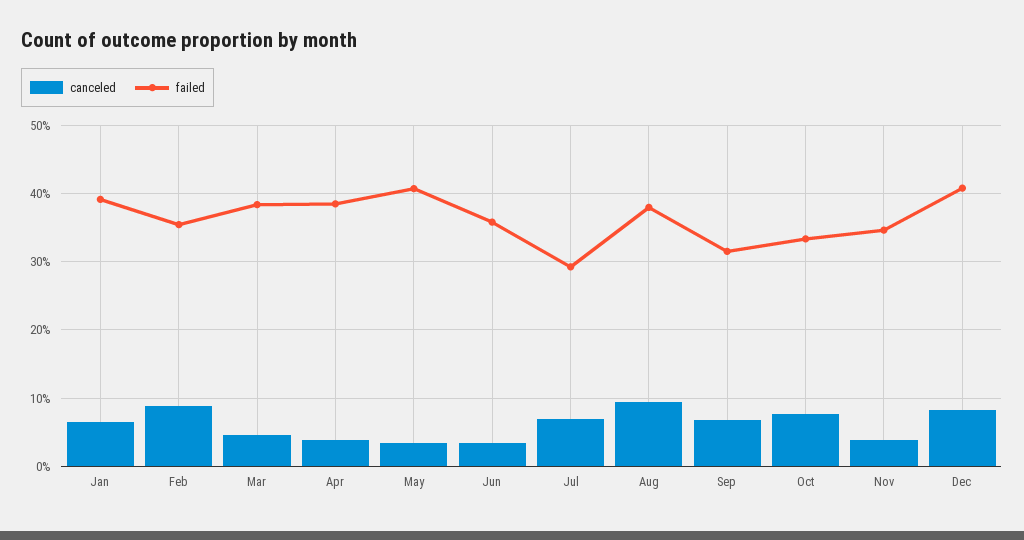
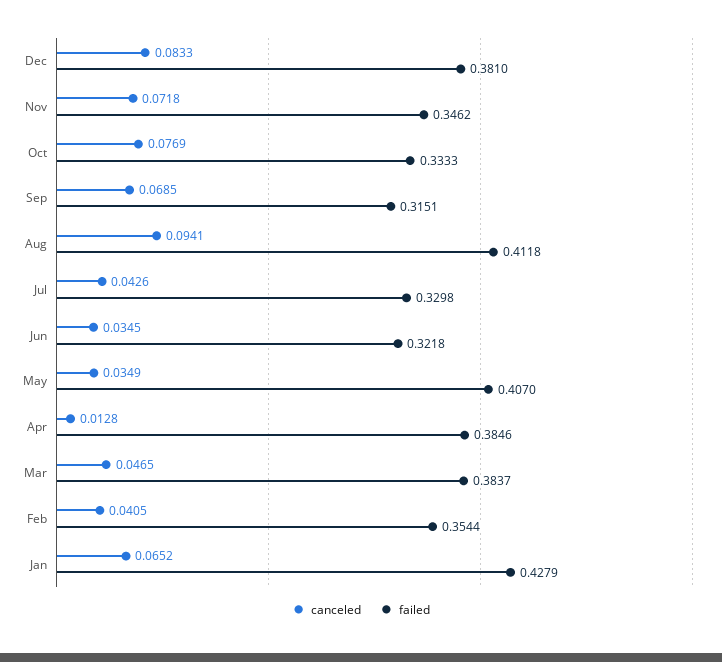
  {
    "canceled": {
      "Jan": 0.0652,
-     "Feb": 0.09,
+     "Feb": 0.0405,
      "Mar": 0.0465,
-     "Apr": 0.04,
+     "Apr": 0.0128,
      "May": 0.0349,
      "Jun": 0.0345,
-     "Jul": 0.07,
+     "Jul": 0.0426,
      "Aug": 0.0941,
      "Sep": 0.0685,
      "Oct": 0.0769,
-     "Nov": 0.04,
+     "Nov": 0.0718,
      "Dec": 0.0833
    },
    "failed": {
-     "Jan": 0.39,
+     "Jan": 0.4279,
      "Feb": 0.3544,
      "Mar": 0.3837,
      "Apr": 0.3846,
      "May": 0.407,
-     "Jun": 0.36,
+     "Jun": 0.3218,
-     "Jul": 0.29,
+     "Jul": 0.3298,
-     "Aug": 0.38,
+     "Aug": 0.4118,
      "Sep": 0.3151,
      "Oct": 0.3333,
      "Nov": 0.3462,
-     "Dec": 0.41
+     "Dec": 0.381
    }
  }

